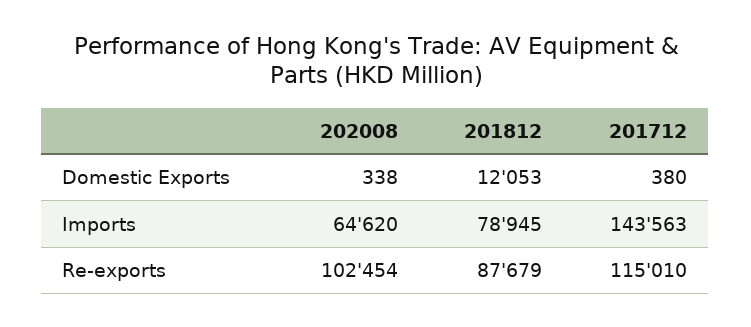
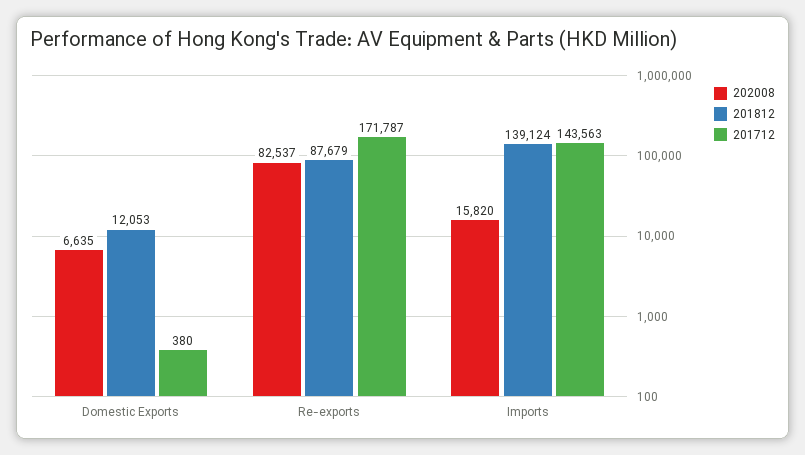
  {
    "202008": {
-     "Domestic Exports": 338,
+     "Domestic Exports": 6635,
-     "Imports": 64620,
+     "Imports": 15820,
-     "Re-exports": 102454
+     "Re-exports": 82537
    },
    "201812": {
      "Domestic Exports": 12053,
-     "Imports": 78945,
+     "Imports": 139124,
      "Re-exports": 87679
    },
    "201712": {
      "Domestic Exports": 380,
      "Imports": 143563,
-     "Re-exports": 115010
+     "Re-exports": 171787
    }
  }

